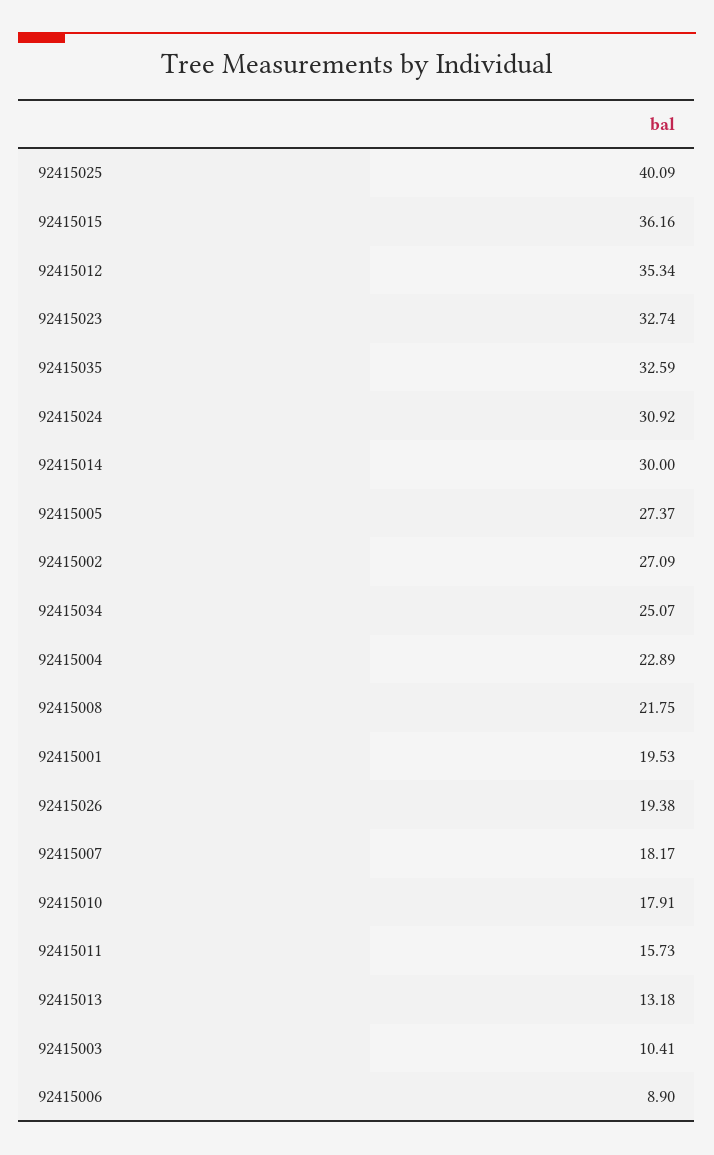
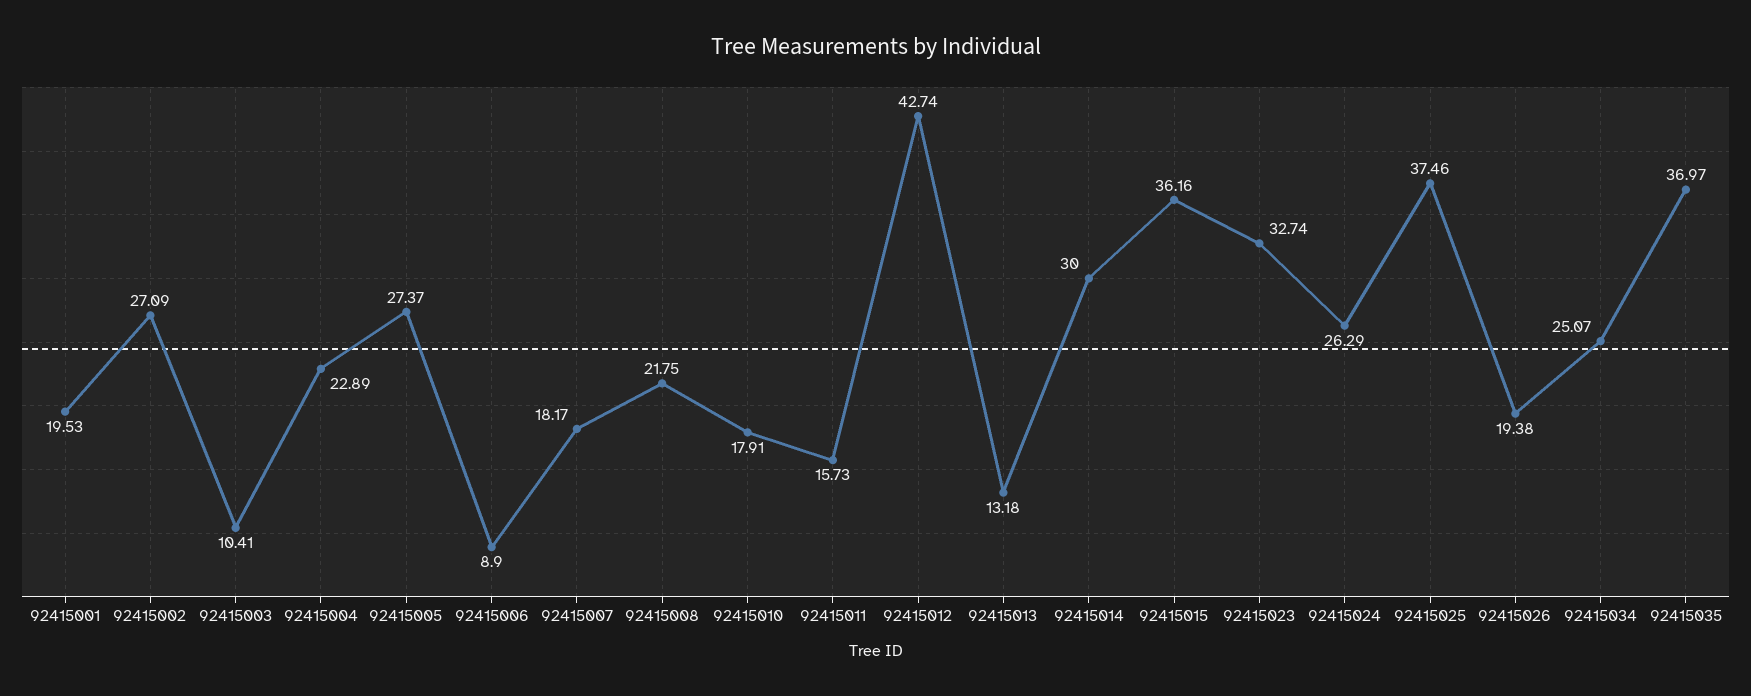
  {
-   "92415025": 40.09,
+   "92415025": 37.46,
    "92415015": 36.16,
-   "92415012": 35.34,
+   "92415012": 42.74,
    "92415023": 32.74,
-   "92415035": 32.59,
+   "92415035": 36.97,
-   "92415024": 30.92,
+   "92415024": 26.29,
    "92415014": 30,
    "92415005": 27.37,
    "92415002": 27.09,
    "92415034": 25.07,
    "92415004": 22.89,
    "92415008": 21.75,
    "92415001": 19.53,
    "92415026": 19.38,
    "92415007": 18.17,
    "92415010": 17.91,
    "92415011": 15.73,
    "92415013": 13.18,
    "92415003": 10.41,
    "92415006": 8.9
  }

